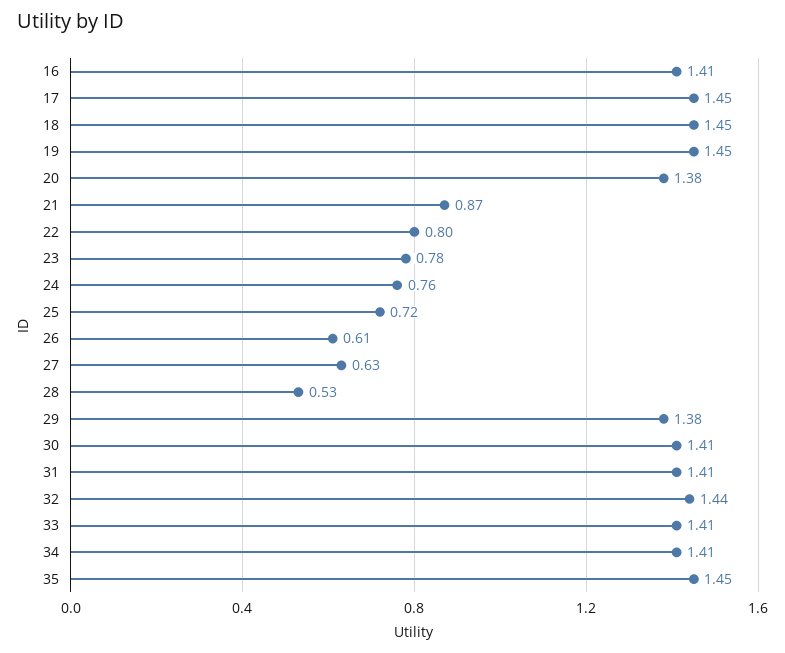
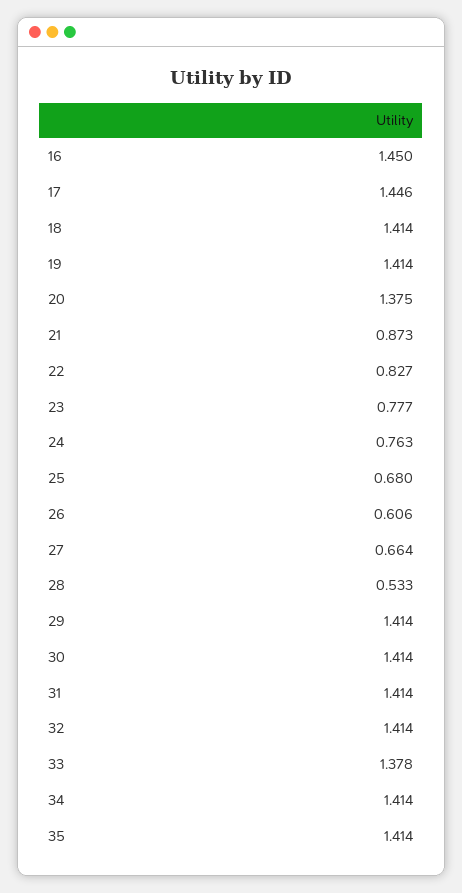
  {
-   "16": 1.41,
+   "16": 1.45,
    "17": 1.446,
-   "18": 1.45,
+   "18": 1.414,
-   "19": 1.45,
+   "19": 1.414,
    "20": 1.375,
    "21": 0.873,
-   "22": 0.8,
+   "22": 0.827,
    "23": 0.777,
    "24": 0.763,
-   "25": 0.72,
+   "25": 0.68,
    "26": 0.606,
-   "27": 0.63,
+   "27": 0.664,
    "28": 0.533,
-   "29": 1.38,
+   "29": 1.414,
    "30": 1.414,
    "31": 1.414,
-   "32": 1.44,
+   "32": 1.414,
-   "33": 1.41,
+   "33": 1.378,
    "34": 1.414,
-   "35": 1.45
+   "35": 1.414
  }

